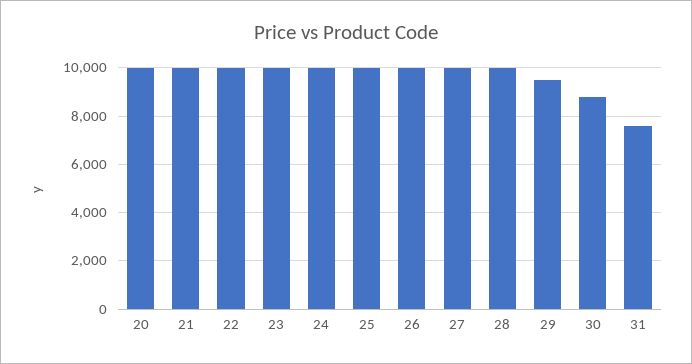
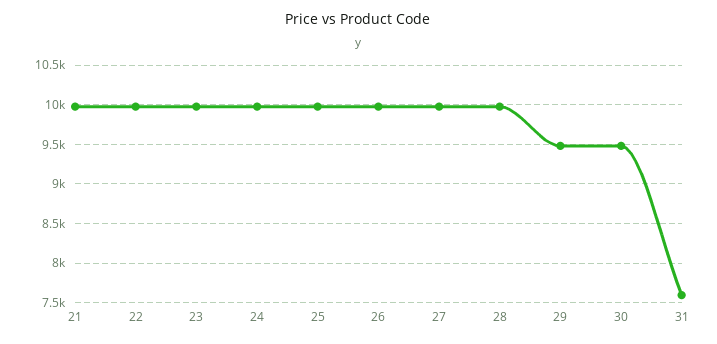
  {
-   "20": 10000,
    "21": 10000,
    "22": 10000,
    "23": 10000,
    "24": 10000,
    "25": 10000,
    "26": 10000,
    "27": 10000,
    "28": 10000,
    "29": 9500,
-   "30": 8750,
+   "30": 9500,
    "31": 7600
  }

